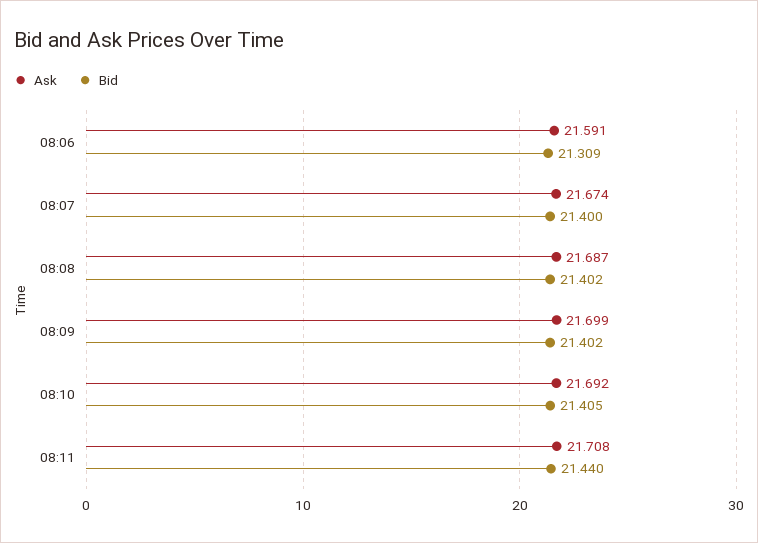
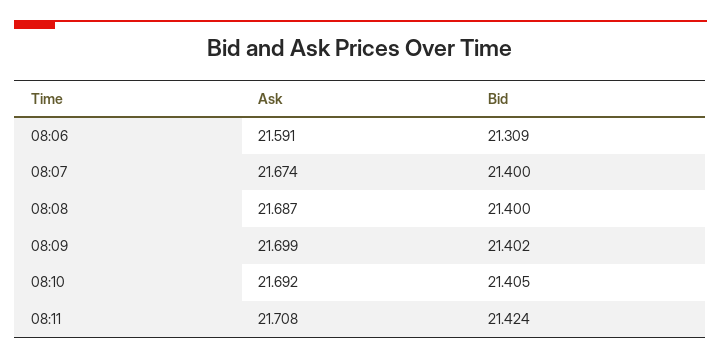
  {
    "Ask": {
      "08:06": 21.591,
      "08:07": 21.674,
      "08:08": 21.687,
      "08:09": 21.699,
      "08:10": 21.692,
      "08:11": 21.708
    },
    "Bid": {
      "08:06": 21.309,
      "08:07": 21.4,
-     "08:08": 21.402,
+     "08:08": 21.4,
      "08:09": 21.402,
      "08:10": 21.405,
-     "08:11": 21.44
+     "08:11": 21.424
    }
  }

